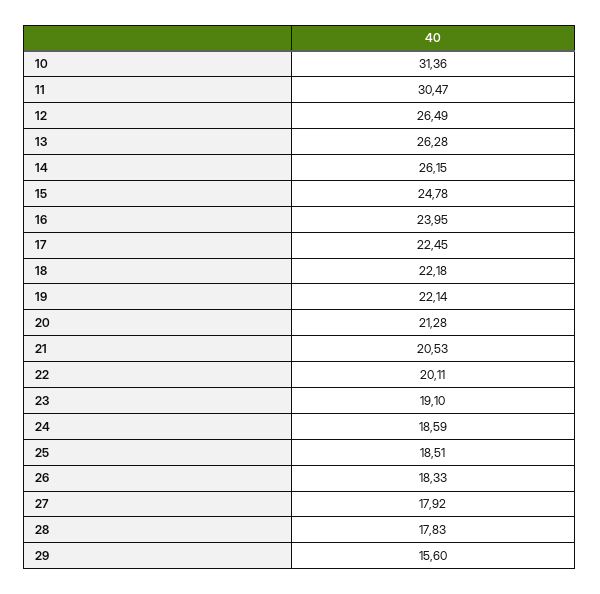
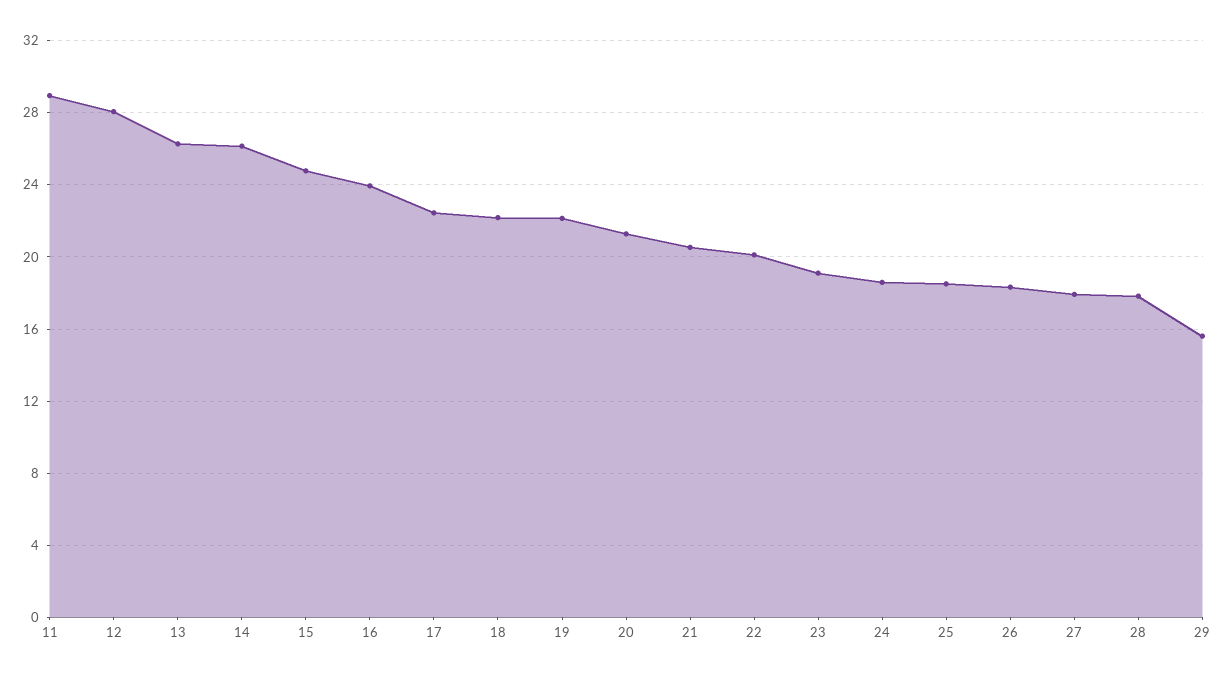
  {
-   "10": 31.36,
-   "11": 30.47,
+   "11": 29,
-   "12": 26.49,
+   "12": 28,
    "13": 26.28,
    "14": 26.15,
    "15": 24.78,
    "16": 23.95,
    "17": 22.45,
    "18": 22.18,
    "19": 22.14,
    "20": 21.28,
    "21": 20.53,
    "22": 20.11,
    "23": 19.1,
    "24": 18.59,
    "25": 18.51,
    "26": 18.33,
    "27": 17.92,
    "28": 17.83,
    "29": 15.6
  }

